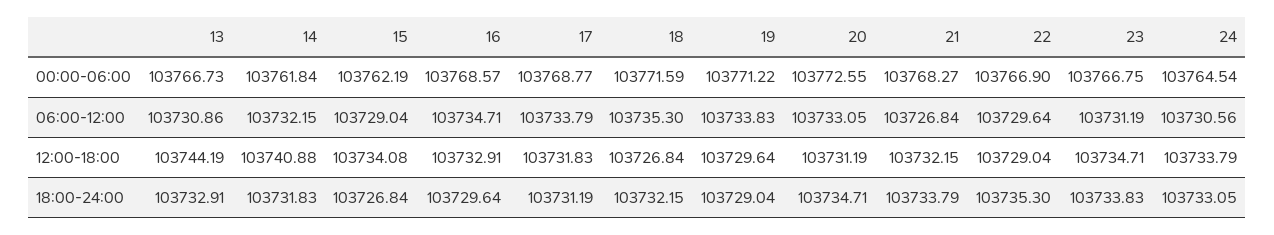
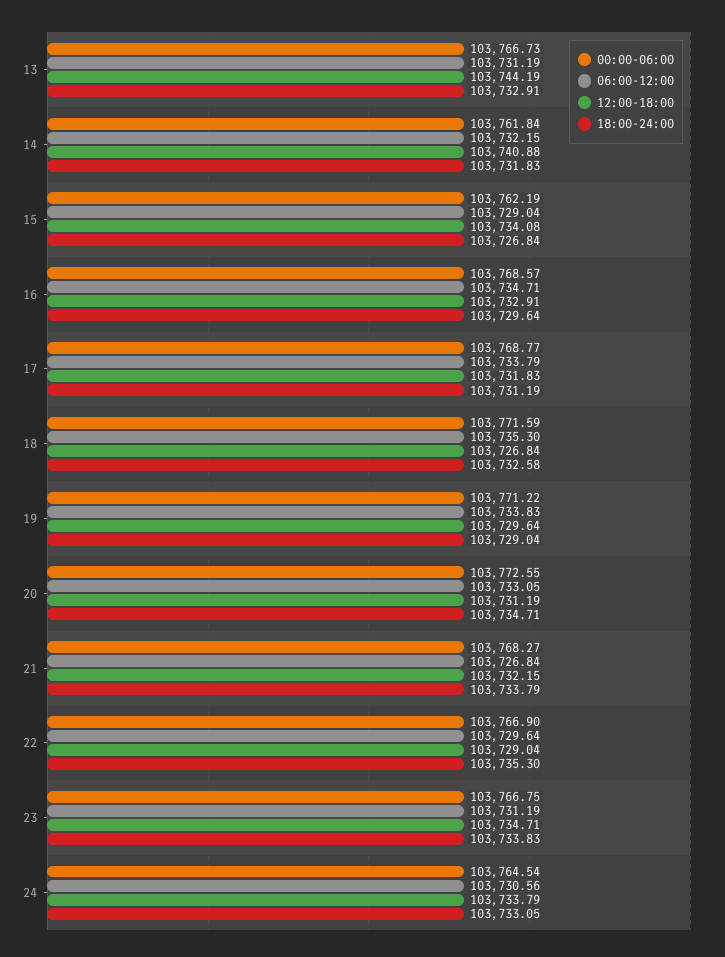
  {
    "00:00-06:00": {
      "13": 103766.73,
      "14": 103761.84,
      "15": 103762.19,
      "16": 103768.57,
      "17": 103768.77,
      "18": 103771.59,
      "19": 103771.22,
      "20": 103772.55,
      "21": 103768.27,
      "22": 103766.9,
      "23": 103766.75,
      "24": 103764.54
    },
    "06:00-12:00": {
-     "13": 103730.86,
+     "13": 103731.19,
      "14": 103732.15,
      "15": 103729.04,
      "16": 103734.71,
      "17": 103733.79,
      "18": 103735.3,
      "19": 103733.83,
      "20": 103733.05,
      "21": 103726.84,
      "22": 103729.64,
      "23": 103731.19,
      "24": 103730.56
    },
    "12:00-18:00": {
      "13": 103744.19,
      "14": 103740.88,
      "15": 103734.08,
      "16": 103732.91,
      "17": 103731.83,
      "18": 103726.84,
      "19": 103729.64,
      "20": 103731.19,
      "21": 103732.15,
      "22": 103729.04,
      "23": 103734.71,
      "24": 103733.79
    },
    "18:00-24:00": {
      "13": 103732.91,
      "14": 103731.83,
      "15": 103726.84,
      "16": 103729.64,
      "17": 103731.19,
-     "18": 103732.15,
+     "18": 103732.58,
      "19": 103729.04,
      "20": 103734.71,
      "21": 103733.79,
      "22": 103735.3,
      "23": 103733.83,
      "24": 103733.05
    }
  }

